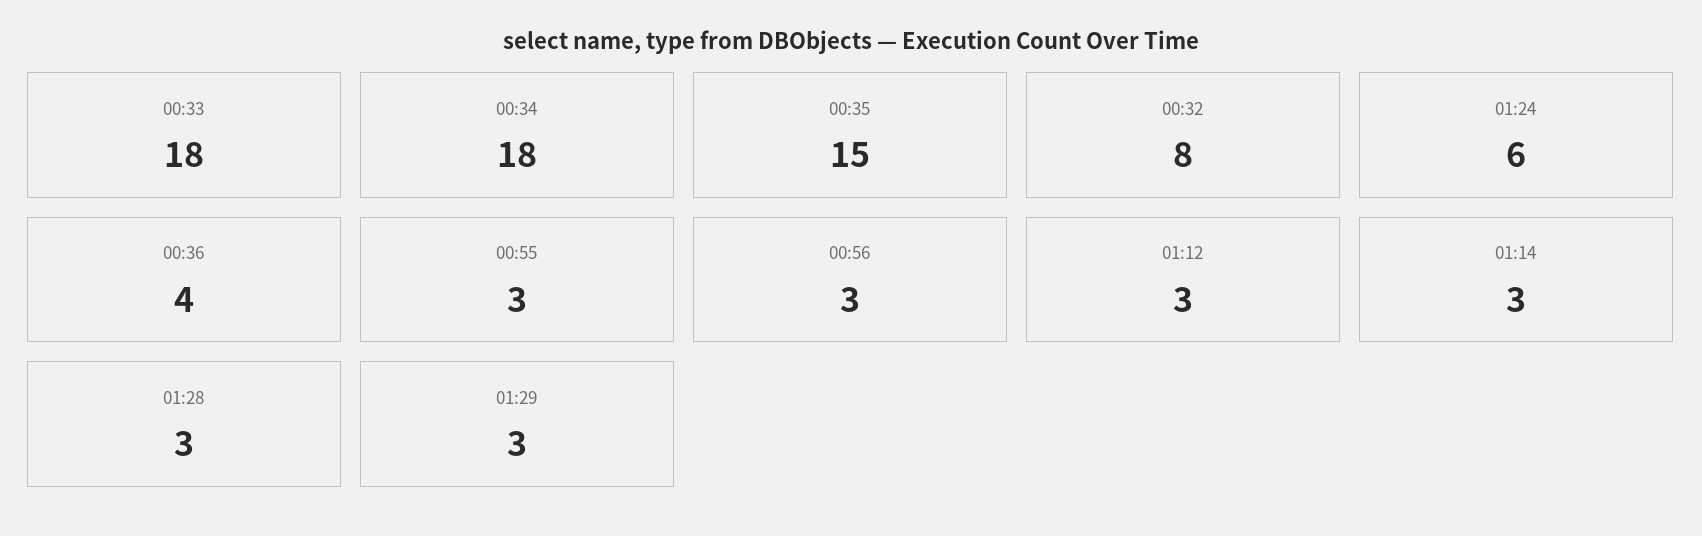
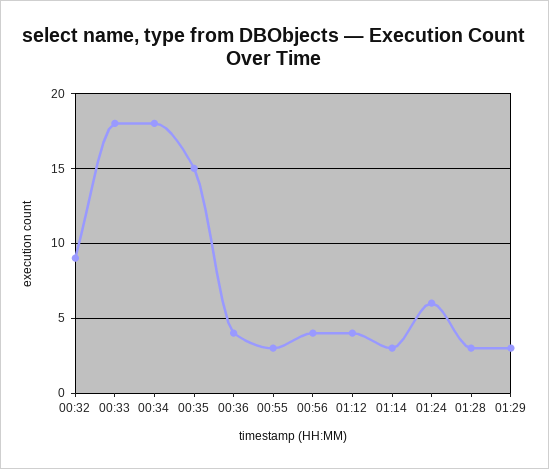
  {
    "00:33": 18,
    "00:34": 18,
    "00:35": 15,
-   "00:32": 8,
+   "00:32": 9,
    "01:24": 6,
    "00:36": 4,
    "00:55": 3,
-   "00:56": 3,
+   "00:56": 4,
-   "01:12": 3,
+   "01:12": 4,
    "01:14": 3,
    "01:28": 3,
    "01:29": 3
  }

